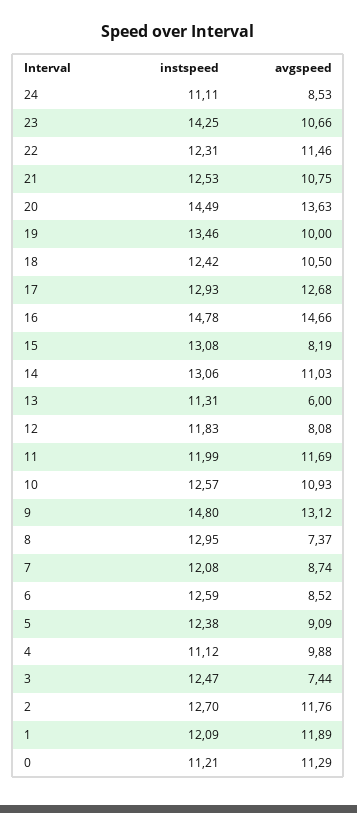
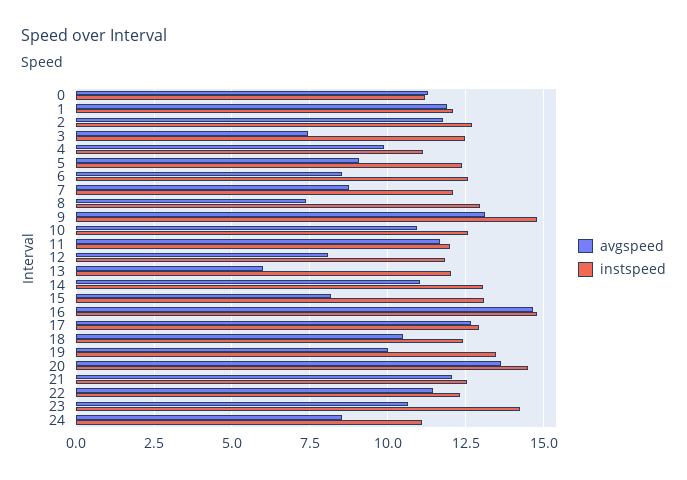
  {
    "instspeed": {
      "24": 11.11,
      "23": 14.25,
      "22": 12.31,
      "21": 12.53,
      "20": 14.49,
      "19": 13.46,
      "18": 12.42,
      "17": 12.93,
      "16": 14.78,
      "15": 13.08,
      "14": 13.06,
-     "13": 11.31,
+     "13": 12,
      "12": 11.83,
      "11": 11.99,
      "10": 12.57,
      "9": 14.8,
      "8": 12.95,
      "7": 12.08,
      "6": 12.59,
      "5": 12.38,
      "4": 11.12,
      "3": 12.47,
      "2": 12.7,
      "1": 12.09,
      "0": 11.21
    },
    "avgspeed": {
      "24": 8.53,
      "23": 10.66,
      "22": 11.46,
-     "21": 10.75,
+     "21": 12,
      "20": 13.63,
      "19": 10,
      "18": 10.5,
      "17": 12.68,
      "16": 14.66,
      "15": 8.19,
      "14": 11.03,
      "13": 6,
      "12": 8.08,
      "11": 11.69,
      "10": 10.93,
      "9": 13.12,
      "8": 7.37,
      "7": 8.74,
      "6": 8.52,
      "5": 9.09,
      "4": 9.88,
      "3": 7.44,
      "2": 11.76,
      "1": 11.89,
      "0": 11.29
    }
  }

